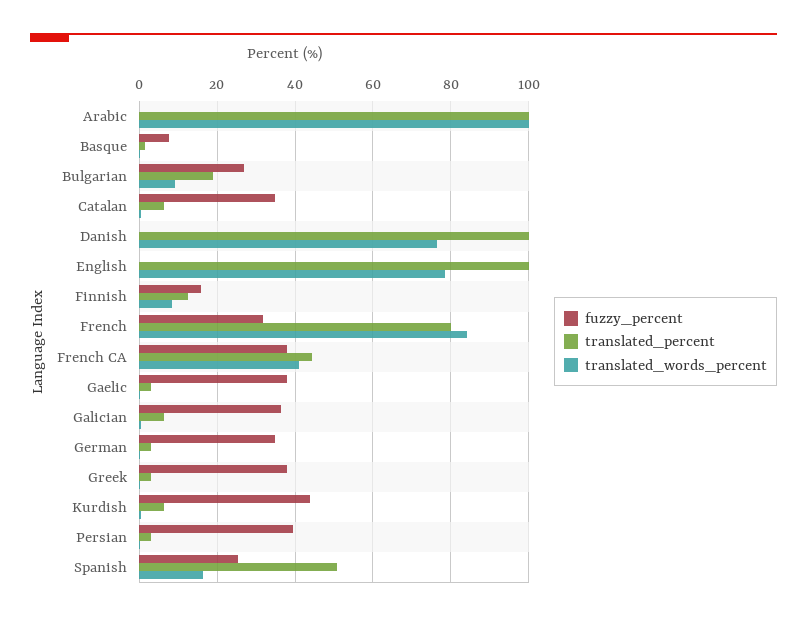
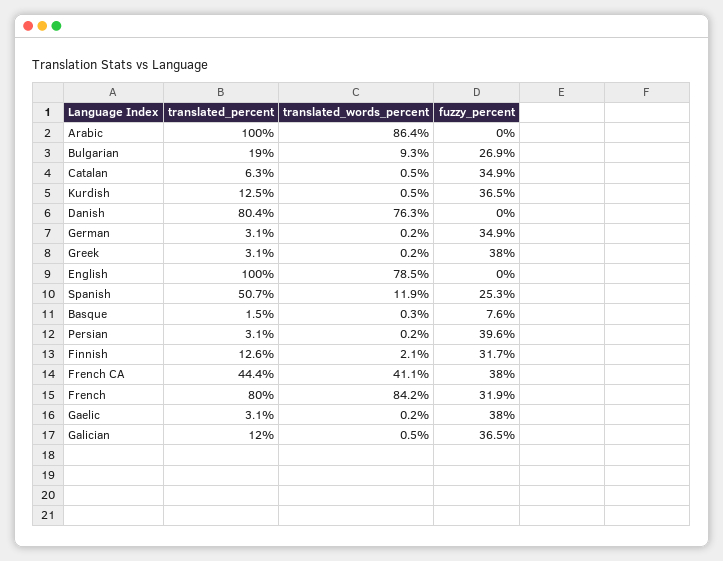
  {
    "fuzzy_percent": {
      "Arabic": 0,
      "Basque": 7.6,
      "Bulgarian": 26.9,
      "Catalan": 34.9,
      "Danish": 0,
      "English": 0,
-     "Finnish": 16,
+     "Finnish": 31.7,
      "French": 31.9,
      "French CA": 38,
      "Gaelic": 38,
      "Galician": 36.5,
      "German": 34.9,
      "Greek": 38,
-     "Kurdish": 44,
+     "Kurdish": 36.5,
      "Persian": 39.6,
      "Spanish": 25.3
    },
    "translated_percent": {
      "Arabic": 100,
      "Basque": 1.5,
      "Bulgarian": 19,
      "Catalan": 6.3,
-     "Danish": 100,
+     "Danish": 80.4,
      "English": 100,
      "Finnish": 12.6,
      "French": 80,
      "French CA": 44.4,
      "Gaelic": 3.1,
-     "Galician": 6,
+     "Galician": 12,
      "German": 3.1,
      "Greek": 3.1,
-     "Kurdish": 6,
+     "Kurdish": 12.5,
      "Persian": 3.1,
      "Spanish": 50.7
    },
    "translated_words_percent": {
-     "Arabic": 100,
+     "Arabic": 86.4,
      "Basque": 0.3,
      "Bulgarian": 9.3,
      "Catalan": 0.5,
      "Danish": 76.3,
      "English": 78.5,
-     "Finnish": 8,
+     "Finnish": 2.1,
      "French": 84.2,
      "French CA": 41.1,
      "Gaelic": 0.2,
      "Galician": 0.5,
      "German": 0.2,
      "Greek": 0.2,
      "Kurdish": 0.5,
      "Persian": 0.2,
-     "Spanish": 16
+     "Spanish": 11.9
    }
  }

